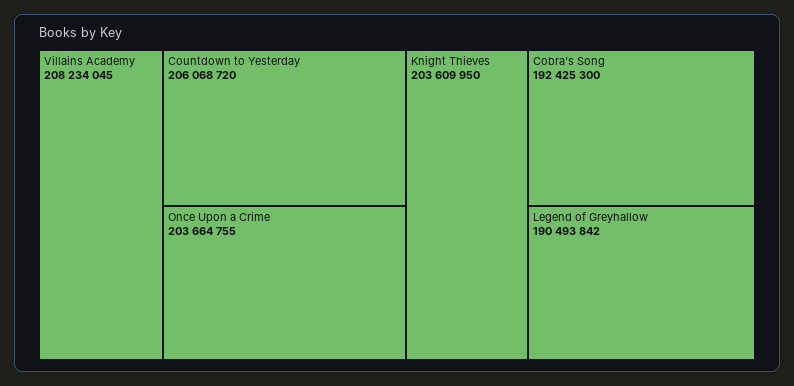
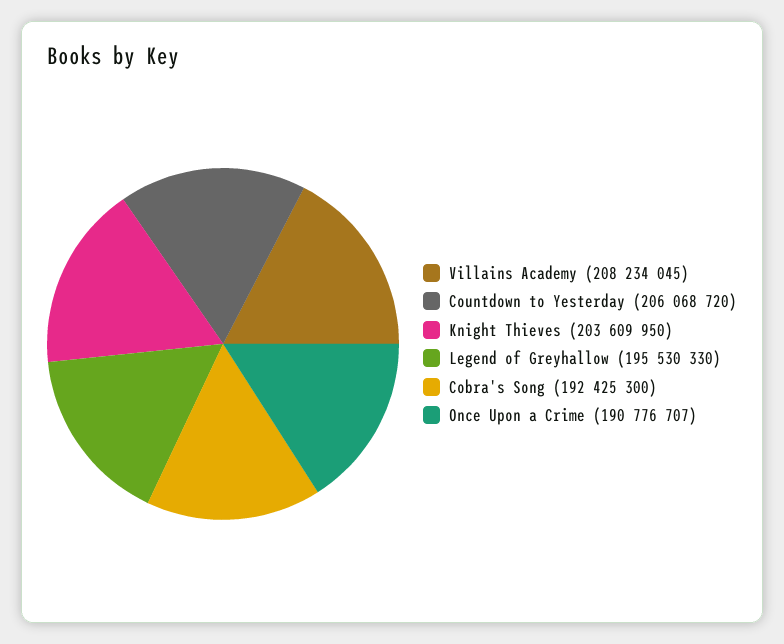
  {
    "Villains Academy": 208234045,
    "Countdown to Yesterday": 206068720,
-   "Once Upon a Crime": 203664755,
+   "Once Upon a Crime": 190776707,
    "Knight Thieves": 203609950,
    "Cobra's Song": 192425300,
-   "Legend of Greyhallow": 190493842
+   "Legend of Greyhallow": 195530330
  }

